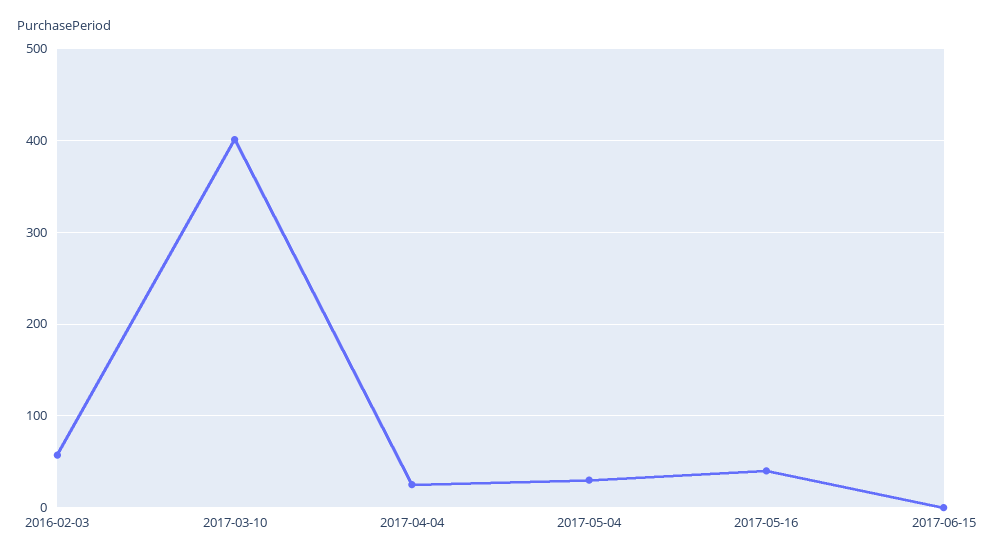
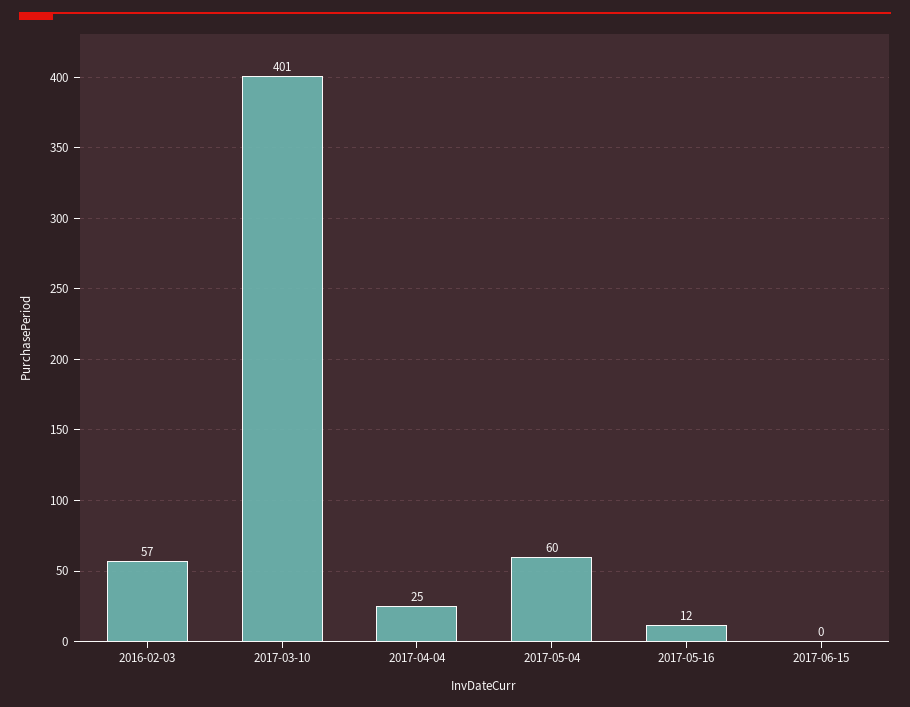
  {
    "2016-02-03": 57,
    "2017-03-10": 401,
    "2017-04-04": 25,
-   "2017-05-04": 30,
+   "2017-05-04": 60,
-   "2017-05-16": 40,
+   "2017-05-16": 12,
    "2017-06-15": 0
  }

